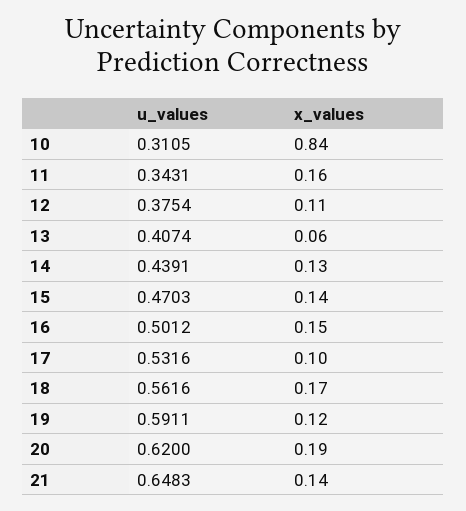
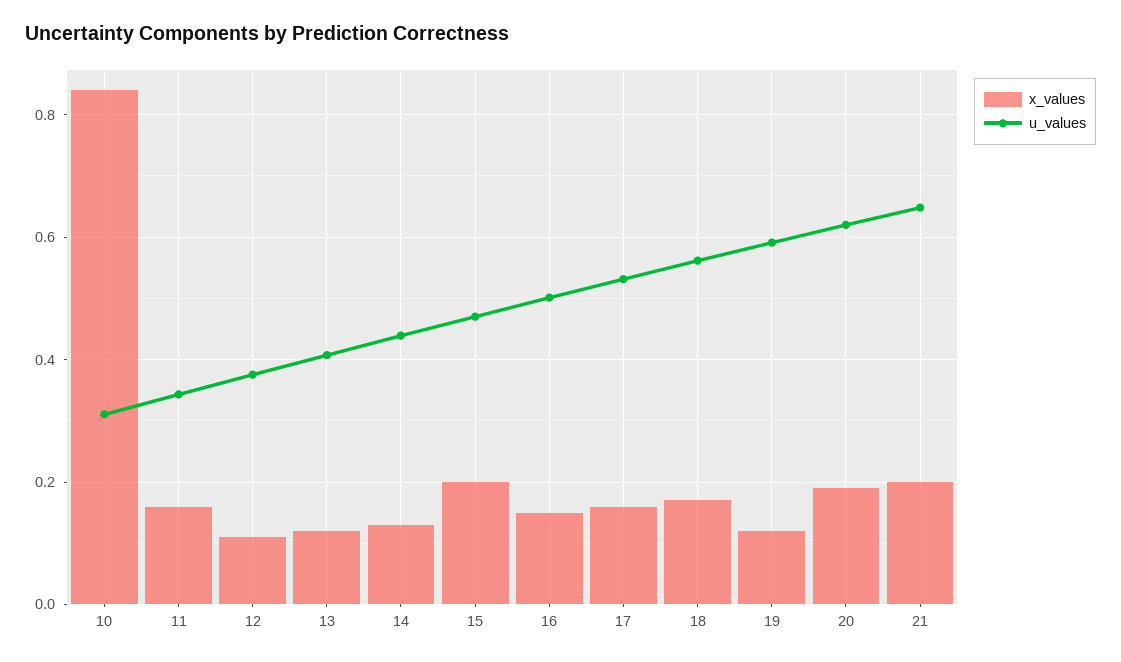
  {
    "u_values": {
      "10": 0.3105,
      "11": 0.3431,
      "12": 0.3754,
      "13": 0.4074,
      "14": 0.4391,
      "15": 0.4703,
      "16": 0.5012,
      "17": 0.5316,
      "18": 0.5616,
      "19": 0.5911,
      "20": 0.62,
      "21": 0.6483
    },
    "x_values": {
      "10": 0.84,
      "11": 0.16,
      "12": 0.11,
-     "13": 0.06,
+     "13": 0.12,
      "14": 0.13,
-     "15": 0.14,
+     "15": 0.2,
      "16": 0.15,
-     "17": 0.1,
+     "17": 0.16,
      "18": 0.17,
      "19": 0.12,
      "20": 0.19,
-     "21": 0.14
+     "21": 0.2
    }
  }

